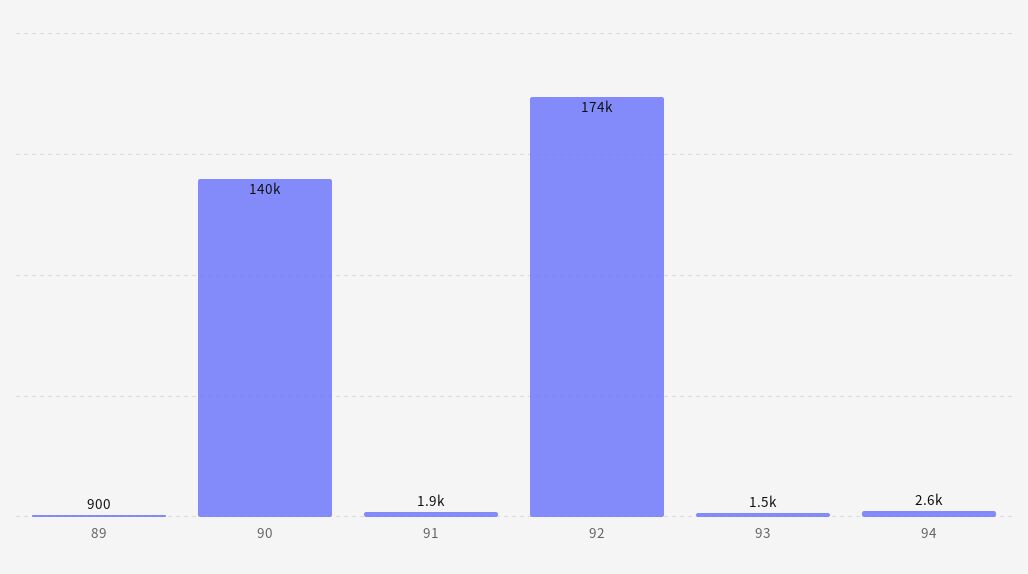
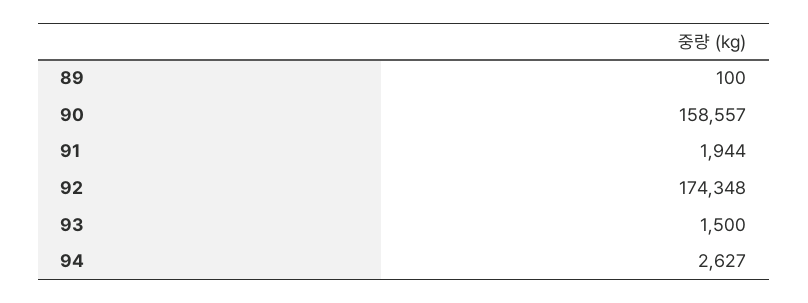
  {
-   "89": 900,
+   "89": 100,
-   "90": 140000,
+   "90": 158557,
    "91": 1944,
    "92": 174348,
    "93": 1500,
    "94": 2627
  }

